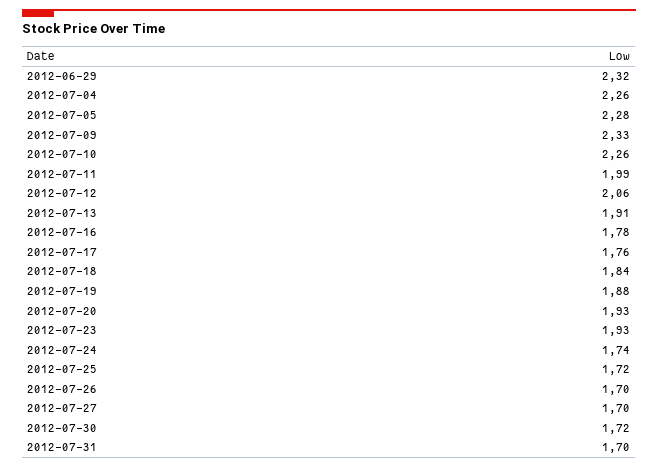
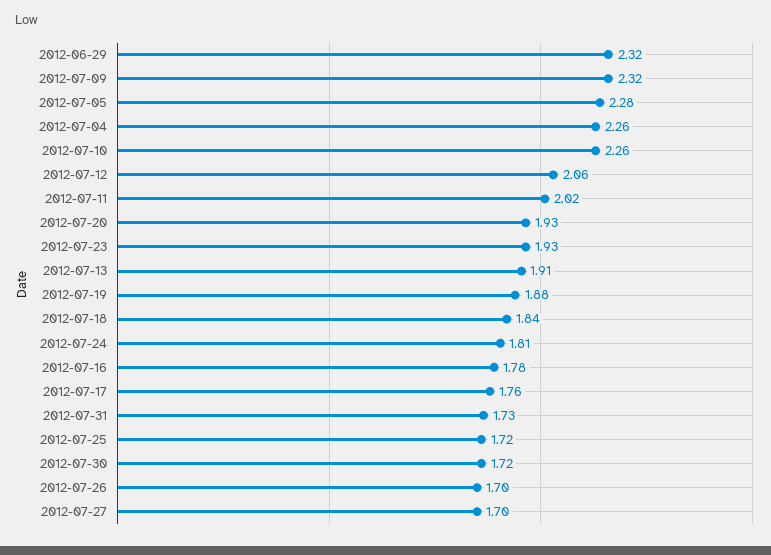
  {
    "2012-06-29": 2.32,
    "2012-07-04": 2.26,
    "2012-07-05": 2.28,
-   "2012-07-09": 2.33,
+   "2012-07-09": 2.32,
    "2012-07-10": 2.26,
-   "2012-07-11": 1.99,
+   "2012-07-11": 2.02,
    "2012-07-12": 2.06,
    "2012-07-13": 1.91,
    "2012-07-16": 1.78,
    "2012-07-17": 1.76,
    "2012-07-18": 1.84,
    "2012-07-19": 1.88,
    "2012-07-20": 1.93,
    "2012-07-23": 1.93,
-   "2012-07-24": 1.74,
+   "2012-07-24": 1.81,
    "2012-07-25": 1.72,
    "2012-07-26": 1.7,
    "2012-07-27": 1.7,
    "2012-07-30": 1.72,
-   "2012-07-31": 1.7
+   "2012-07-31": 1.73
  }

